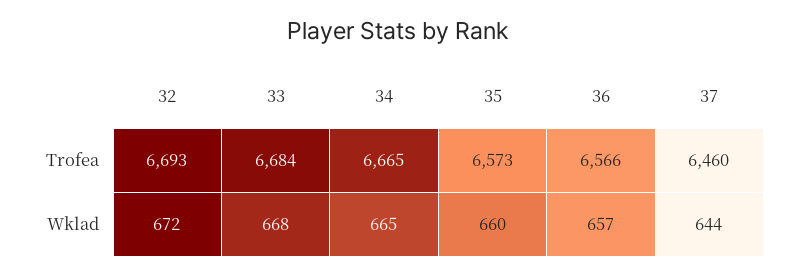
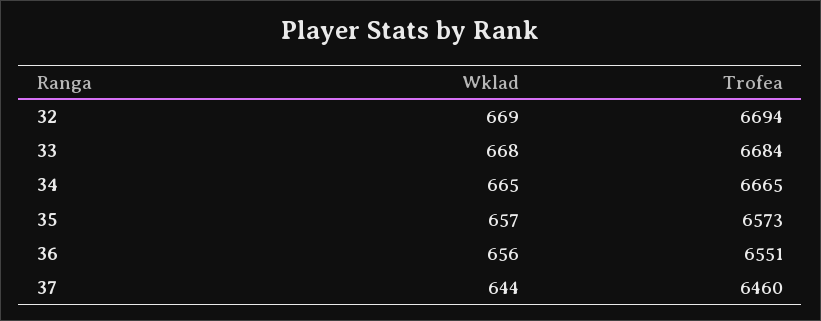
  {
    "32": {
-     "Trofea": 6693,
+     "Trofea": 6694,
-     "Wklad": 672
+     "Wklad": 669
    },
    "33": {
      "Trofea": 6684,
      "Wklad": 668
    },
    "34": {
      "Trofea": 6665,
      "Wklad": 665
    },
    "35": {
      "Trofea": 6573,
-     "Wklad": 660
+     "Wklad": 657
    },
    "36": {
-     "Trofea": 6566,
+     "Trofea": 6551,
-     "Wklad": 657
+     "Wklad": 656
    },
    "37": {
      "Trofea": 6460,
      "Wklad": 644
    }
  }

